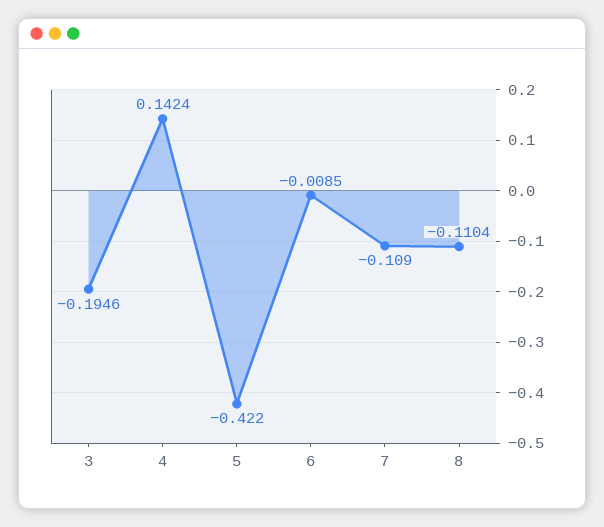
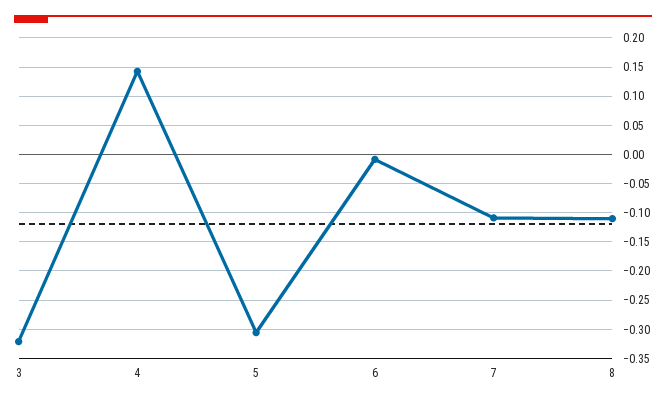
  {
-   "3": -0.1946,
+   "3": -0.325,
    "4": 0.1424,
-   "5": -0.422,
+   "5": -0.3,
    "6": -0.0085,
    "7": -0.109,
    "8": -0.1104
  }

